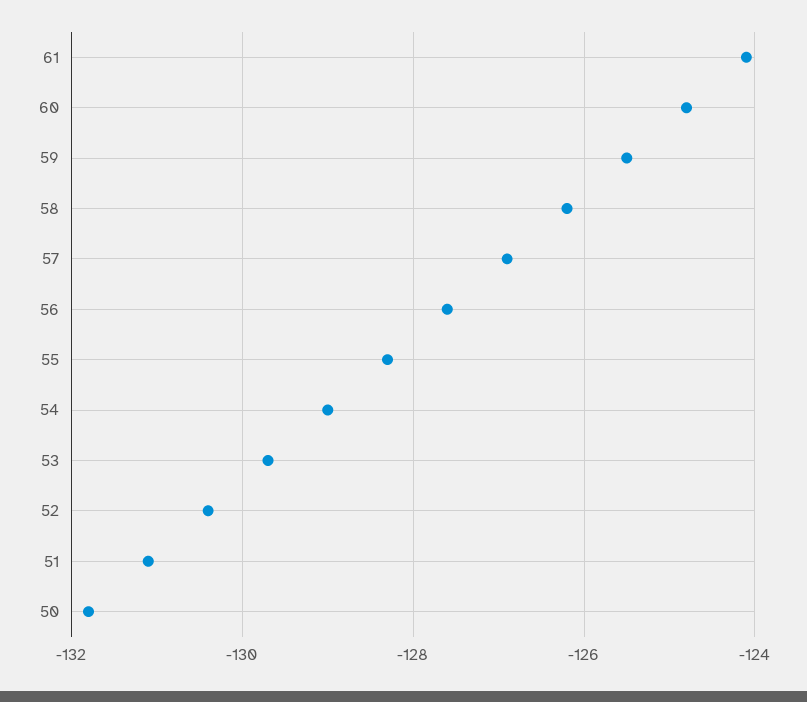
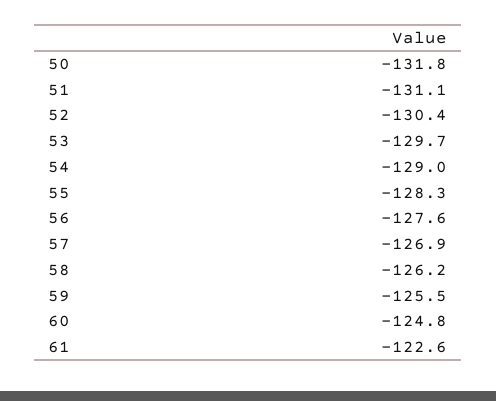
  {
-   "61": -124,
+   "61": -122.6,
    "60": -124.8,
    "59": -125.5,
    "58": -126.2,
    "57": -126.9,
    "56": -127.6,
    "55": -128.3,
    "54": -129,
    "53": -129.7,
    "52": -130.4,
    "51": -131.1,
    "50": -131.8
  }

